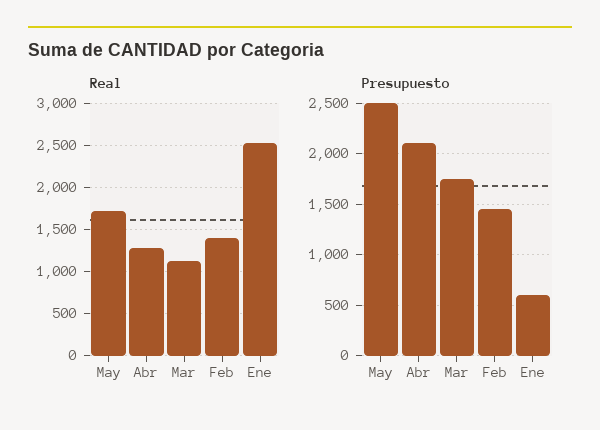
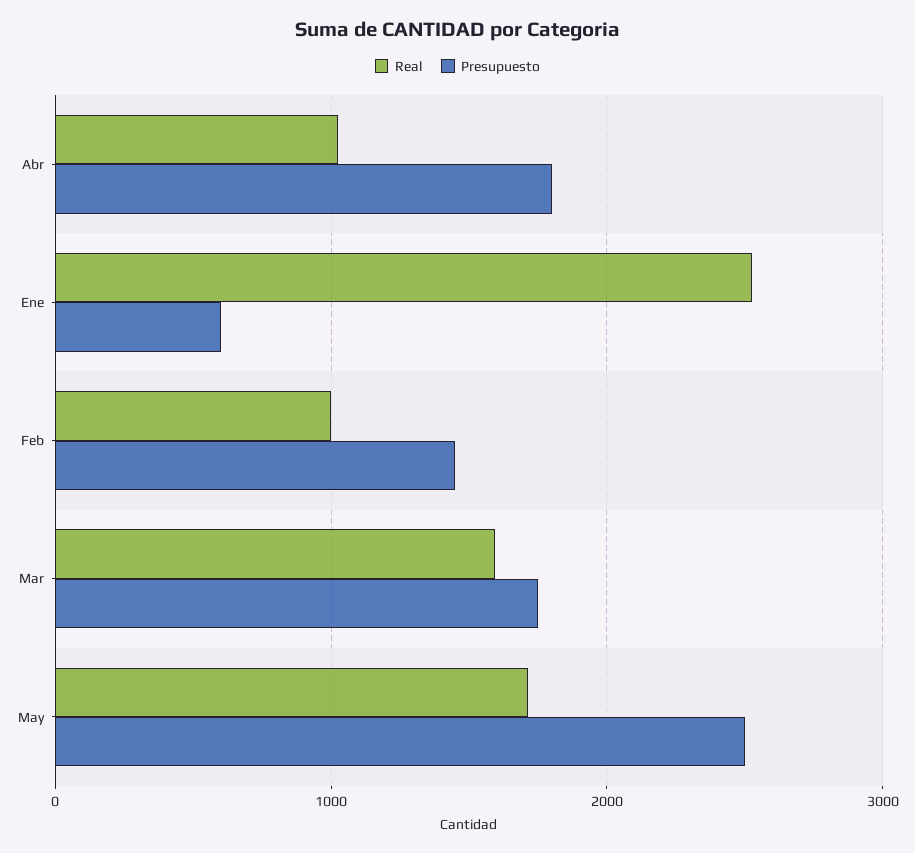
  {
    "Real": {
      "May": 1700,
-     "Abr": 1300,
+     "Abr": 1000,
-     "Mar": 1100,
+     "Mar": 1600,
-     "Feb": 1400,
+     "Feb": 1000,
      "Ene": 2500
    },
    "Presupuesto": {
      "May": 2500,
-     "Abr": 2100,
+     "Abr": 1800,
      "Mar": 1800,
      "Feb": 1500,
      "Ene": 600
    }
  }

